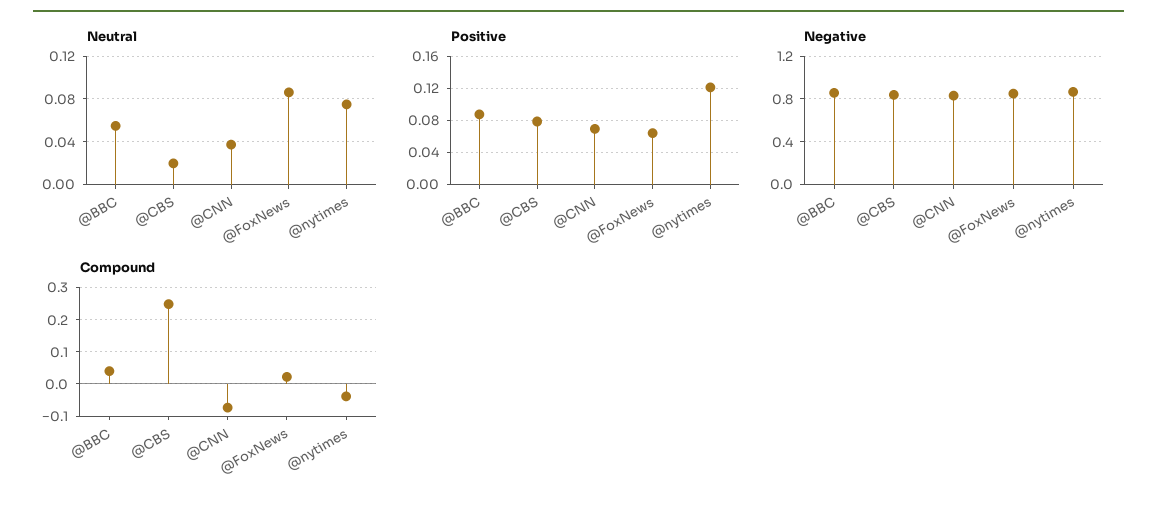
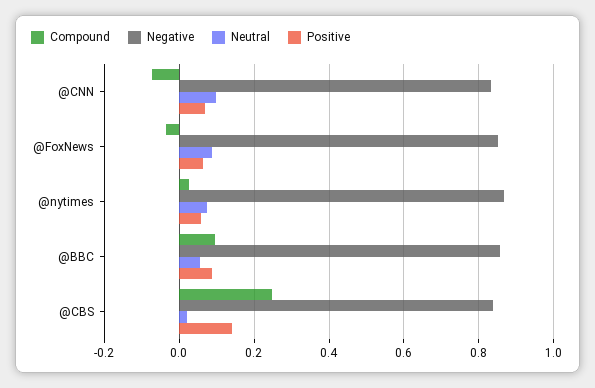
  {
    "Neutral": {
      "@BBC": 0.05,
      "@CBS": 0.02,
-     "@CNN": 0.04,
+     "@CNN": 0.1,
      "@FoxNews": 0.09,
      "@nytimes": 0.07
    },
    "Positive": {
      "@BBC": 0.09,
-     "@CBS": 0.08,
+     "@CBS": 0.14,
      "@CNN": 0.07,
      "@FoxNews": 0.06,
-     "@nytimes": 0.12
+     "@nytimes": 0.06
    },
    "Negative": {
      "@BBC": 0.86,
      "@CBS": 0.84,
      "@CNN": 0.84,
      "@FoxNews": 0.84,
      "@nytimes": 0.86
    },
    "Compound": {
-     "@BBC": 0.04,
+     "@BBC": 0.1,
      "@CBS": 0.24,
      "@CNN": -0.08,
-     "@FoxNews": 0.02,
+     "@FoxNews": -0.04,
-     "@nytimes": -0.04
+     "@nytimes": 0.02
    }
  }

